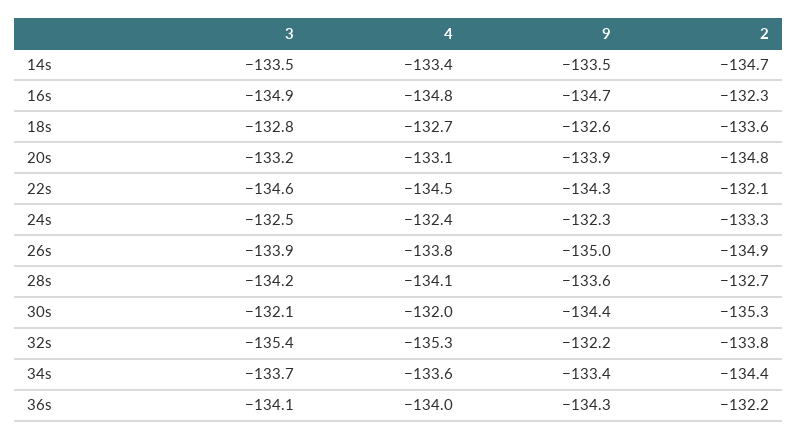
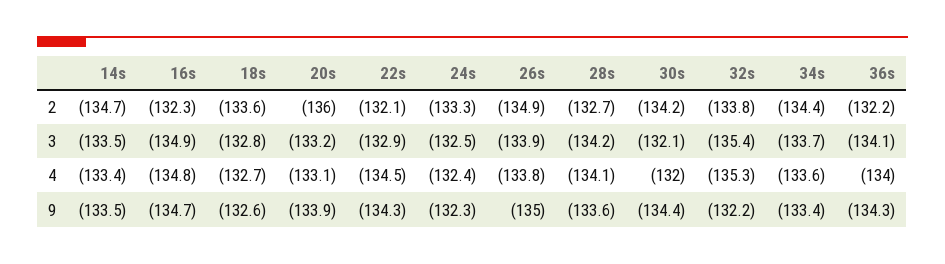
  {
    "3": {
      "14s": -133.5,
      "16s": -134.9,
      "18s": -132.8,
      "20s": -133.2,
-     "22s": -134.6,
+     "22s": -132.9,
      "24s": -132.5,
      "26s": -133.9,
      "28s": -134.2,
      "30s": -132.1,
      "32s": -135.4,
      "34s": -133.7,
      "36s": -134.1
    },
    "4": {
      "14s": -133.4,
      "16s": -134.8,
      "18s": -132.7,
      "20s": -133.1,
      "22s": -134.5,
      "24s": -132.4,
      "26s": -133.8,
      "28s": -134.1,
      "30s": -132,
      "32s": -135.3,
      "34s": -133.6,
      "36s": -134
    },
    "9": {
      "14s": -133.5,
      "16s": -134.7,
      "18s": -132.6,
      "20s": -133.9,
      "22s": -134.3,
      "24s": -132.3,
      "26s": -135,
      "28s": -133.6,
      "30s": -134.4,
      "32s": -132.2,
      "34s": -133.4,
      "36s": -134.3
    },
    "2": {
      "14s": -134.7,
      "16s": -132.3,
      "18s": -133.6,
-     "20s": -134.8,
+     "20s": -136,
      "22s": -132.1,
      "24s": -133.3,
      "26s": -134.9,
      "28s": -132.7,
-     "30s": -135.3,
+     "30s": -134.2,
      "32s": -133.8,
      "34s": -134.4,
      "36s": -132.2
    }
  }

